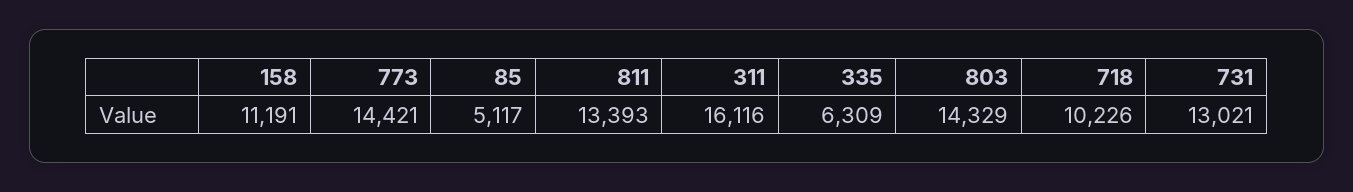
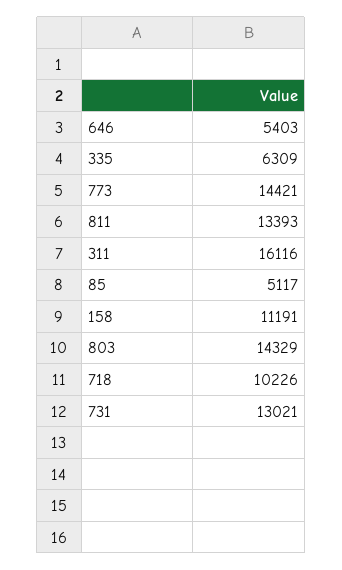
  {
    "158": 11191,
    "773": 14421,
    "85": 5117,
    "811": 13393,
    "311": 16116,
    "335": 6309,
    "803": 14329,
    "718": 10226,
-   "731": 13021
+   "731": 13021,
+   "646": 5403
  }

